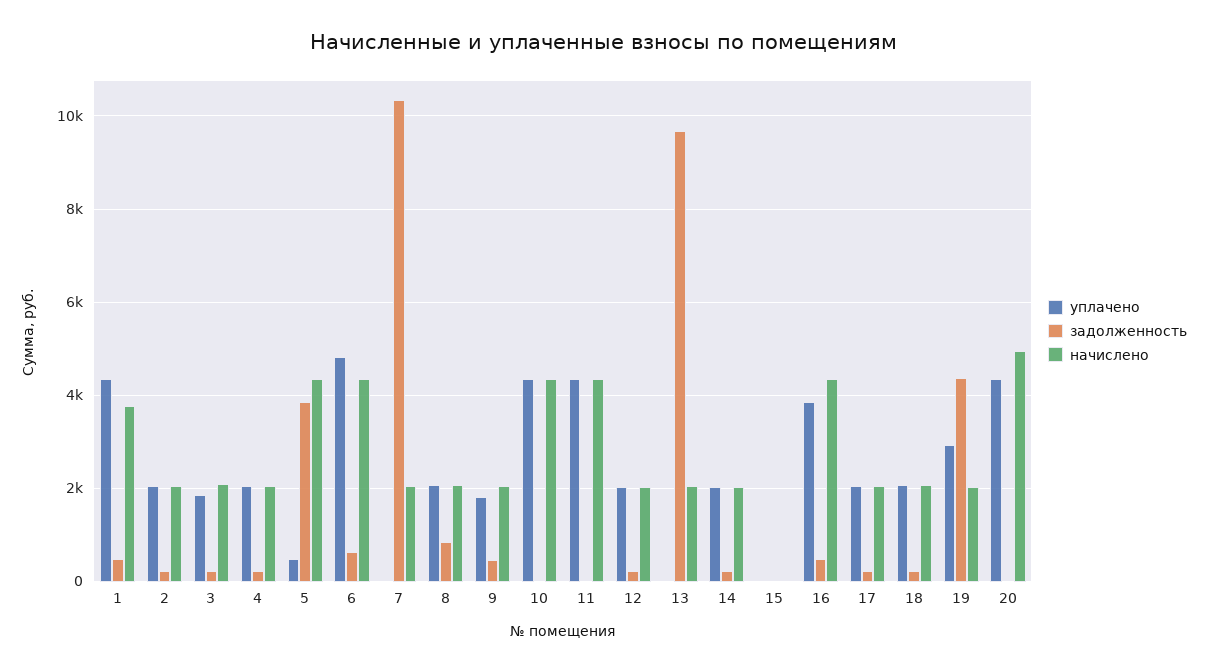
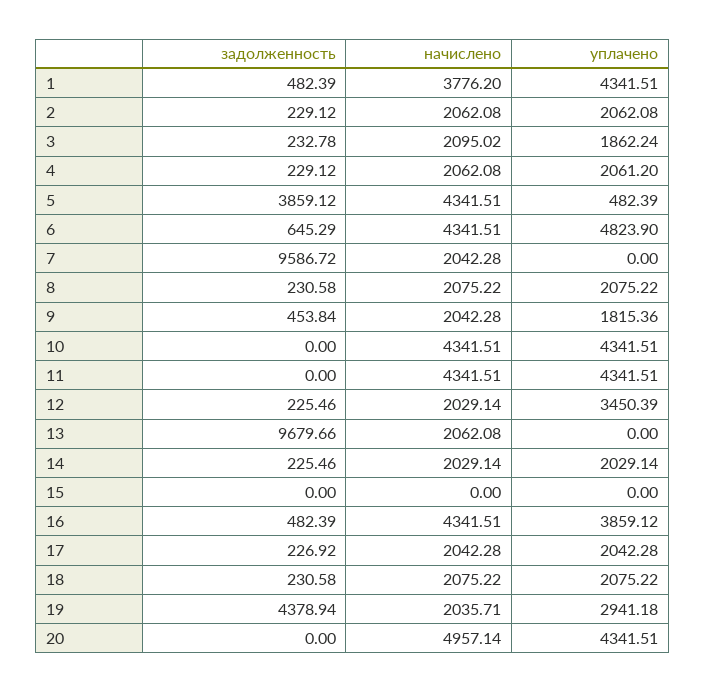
  {
    "уплачено": {
      "1": 4341.51,
      "2": 2062.08,
      "3": 1862.24,
      "4": 2061.2,
      "5": 482.39,
      "6": 4823.9,
      "7": 0,
      "8": 2075.22,
      "9": 1815.36,
      "10": 4341.51,
      "11": 4341.51,
-     "12": 2000,
+     "12": 3450.39,
      "13": 0,
      "14": 2029.14,
      "15": 0,
      "16": 3859.12,
      "17": 2042.28,
      "18": 2075.22,
      "19": 2941.18,
      "20": 4341.51
    },
    "задолженность": {
      "1": 482.39,
      "2": 229.12,
      "3": 232.78,
      "4": 229.12,
      "5": 3859.12,
      "6": 645.29,
-     "7": 10400,
+     "7": 9586.72,
-     "8": 800,
+     "8": 230.58,
      "9": 453.84,
      "10": 0,
      "11": 0,
      "12": 225.46,
      "13": 9679.66,
      "14": 225.46,
      "15": 0,
      "16": 482.39,
      "17": 226.92,
      "18": 230.58,
      "19": 4378.94,
      "20": 0
    },
    "начислено": {
      "1": 3776.2,
      "2": 2062.08,
      "3": 2095.02,
      "4": 2062.08,
      "5": 4341.51,
      "6": 4341.51,
      "7": 2042.28,
      "8": 2075.22,
      "9": 2042.28,
      "10": 4341.51,
      "11": 4341.51,
      "12": 2029.14,
      "13": 2062.08,
      "14": 2029.14,
      "15": 0,
      "16": 4341.51,
      "17": 2042.28,
      "18": 2075.22,
      "19": 2035.71,
      "20": 4957.14
    }
  }

